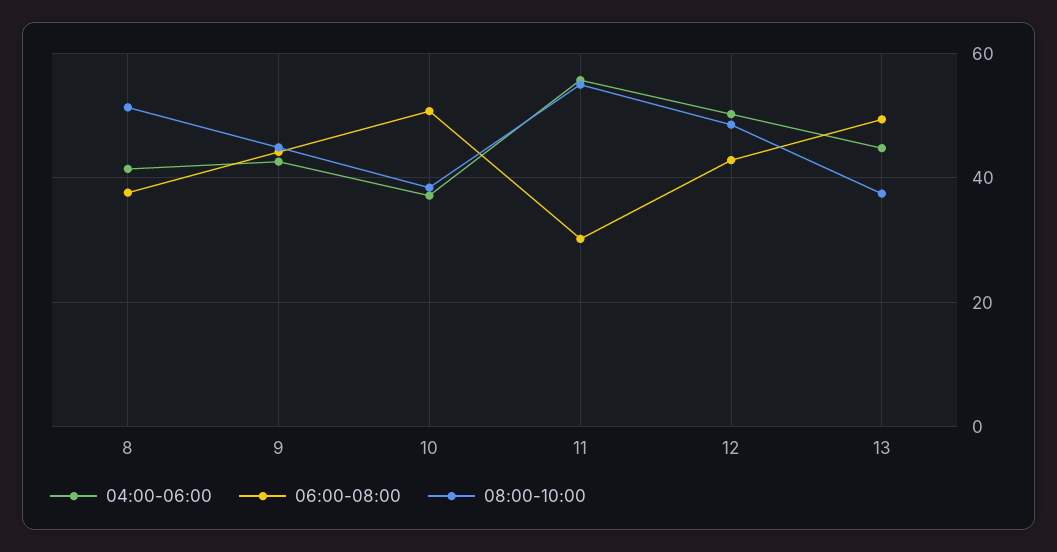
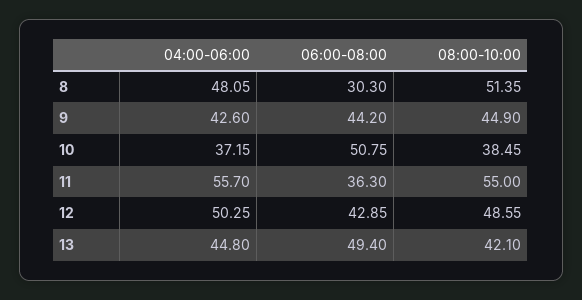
  {
    "04:00-06:00": {
-     "8": 42,
+     "8": 48.05,
      "9": 42.6,
      "10": 37.15,
      "11": 55.7,
      "12": 50.25,
      "13": 44.8
    },
    "06:00-08:00": {
-     "8": 38,
+     "8": 30.3,
      "9": 44.2,
      "10": 50.75,
-     "11": 30,
+     "11": 36.3,
      "12": 42.85,
      "13": 49.4
    },
    "08:00-10:00": {
      "8": 51.35,
      "9": 44.9,
      "10": 38.45,
      "11": 55,
      "12": 48.55,
-     "13": 38
+     "13": 42.1
    }
  }

